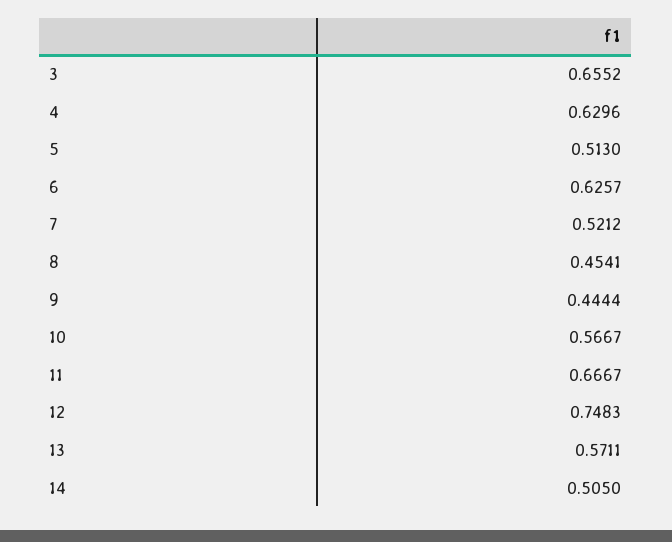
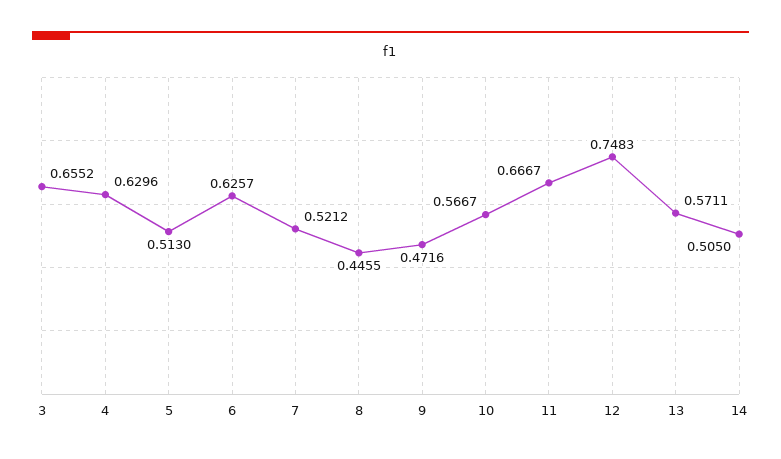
  {
    "3": 0.6552,
    "4": 0.6296,
    "5": 0.513,
    "6": 0.6257,
    "7": 0.5212,
-   "8": 0.4541,
+   "8": 0.4455,
-   "9": 0.4444,
+   "9": 0.4716,
    "10": 0.5667,
    "11": 0.6667,
    "12": 0.7483,
    "13": 0.5711,
    "14": 0.505
  }

